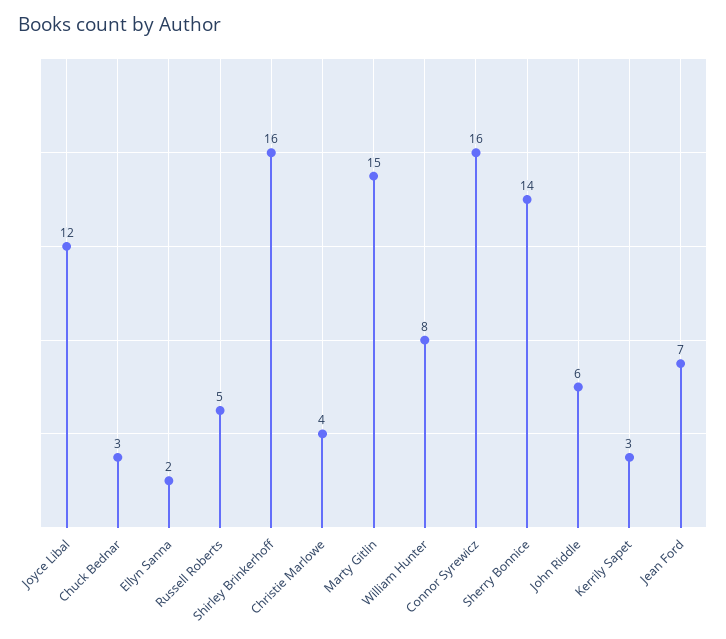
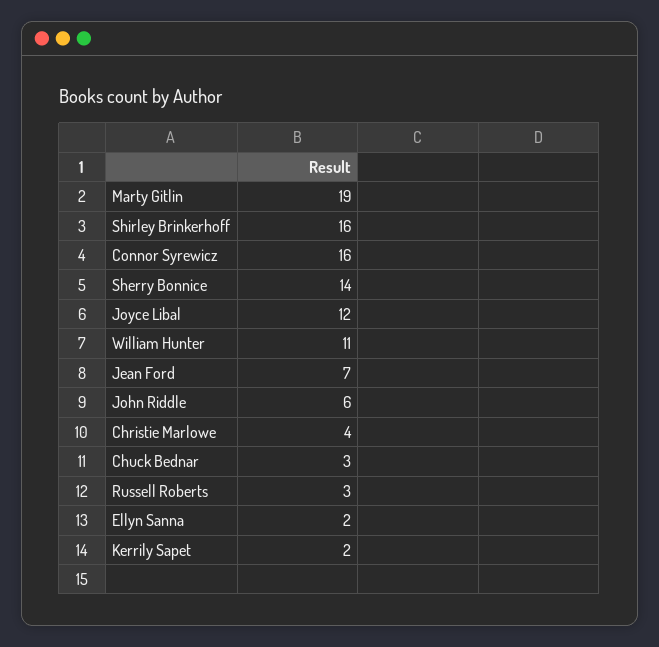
  {
    "Joyce Libal": 12,
    "Chuck Bednar": 3,
    "Ellyn Sanna": 2,
-   "Russell Roberts": 5,
+   "Russell Roberts": 3,
    "Shirley Brinkerhoff": 16,
    "Christie Marlowe": 4,
-   "Marty Gitlin": 15,
+   "Marty Gitlin": 19,
-   "William Hunter": 8,
+   "William Hunter": 11,
    "Connor Syrewicz": 16,
    "Sherry Bonnice": 14,
    "John Riddle": 6,
-   "Kerrily Sapet": 3,
+   "Kerrily Sapet": 2,
    "Jean Ford": 7
  }

